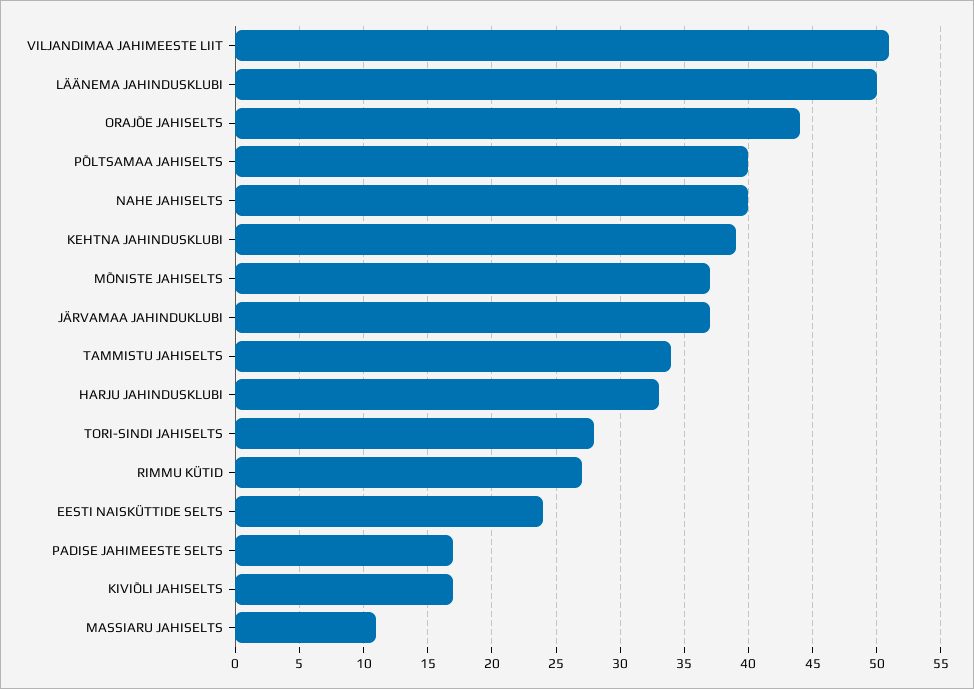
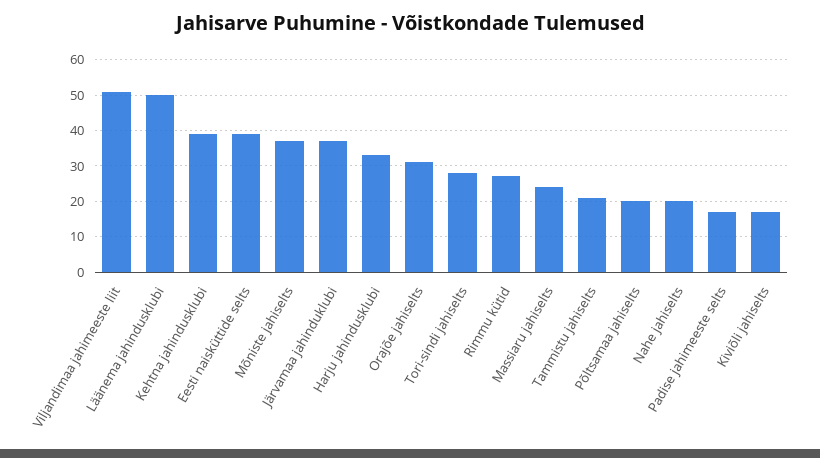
  {
    "VILJANDIMAA JAHIMEESTE LIIT": 51,
    "LÄÄNEMA JAHINDUSKLUBI": 50,
-   "ORAJÕE JAHISELTS": 44,
+   "ORAJÕE JAHISELTS": 30,
-   "PÕLTSAMAA JAHISELTS": 40,
+   "PÕLTSAMAA JAHISELTS": 20,
-   "NAHE JAHISELTS": 40,
+   "NAHE JAHISELTS": 20,
    "KEHTNA JAHINDUSKLUBI": 39,
    "MÕNISTE JAHISELTS": 37,
    "JÄRVAMAA JAHINDUKLUBI": 37,
-   "TAMMISTU JAHISELTS": 34,
+   "TAMMISTU JAHISELTS": 20,
    "HARJU JAHINDUSKLUBI": 33,
    "TORI-SINDI JAHISELTS": 28,
    "RIMMU KÜTID": 27,
-   "EESTI NAISKÜTTIDE SELTS": 24,
+   "EESTI NAISKÜTTIDE SELTS": 40,
    "PADISE JAHIMEESTE SELTS": 17,
    "KIVIÕLI JAHISELTS": 17,
-   "MASSIARU JAHISELTS": 11
+   "MASSIARU JAHISELTS": 25
  }

